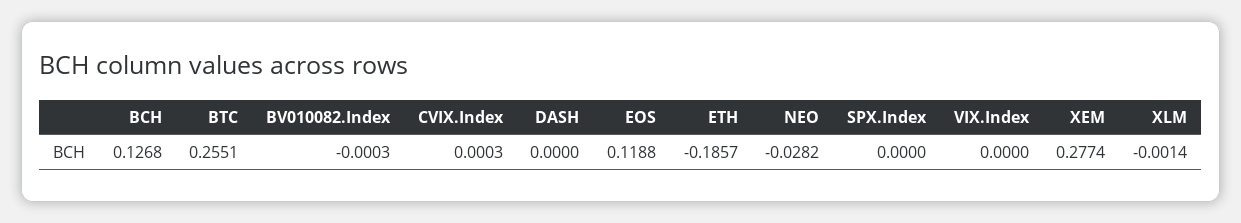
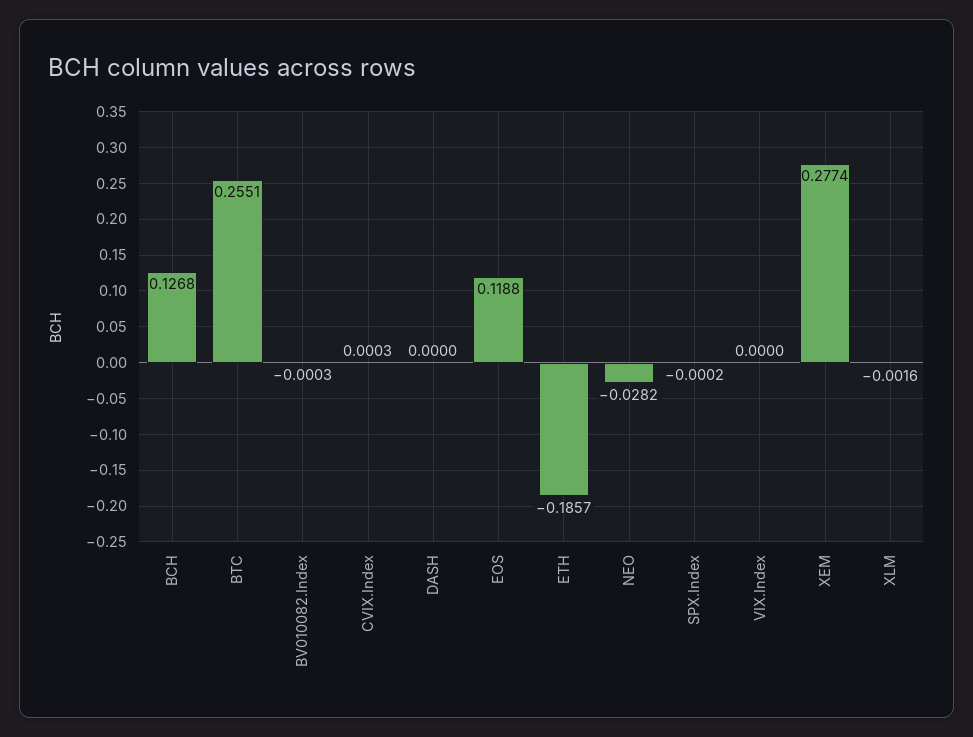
  {
    "BCH": 0.1268,
    "BTC": 0.2551,
    "BV010082.Index": -0.0003,
    "CVIX.Index": 0.0003,
    "DASH": 0,
    "EOS": 0.1188,
    "ETH": -0.1857,
    "NEO": -0.0282,
-   "SPX.Index": 0,
+   "SPX.Index": -0.0002,
    "VIX.Index": 0,
    "XEM": 0.2774,
-   "XLM": -0.0014
+   "XLM": -0.0016
  }

